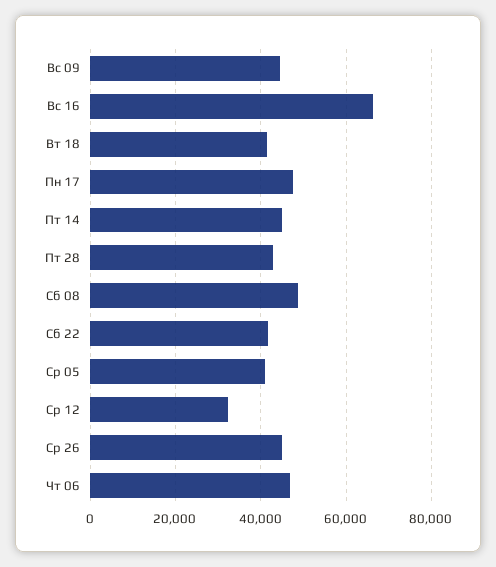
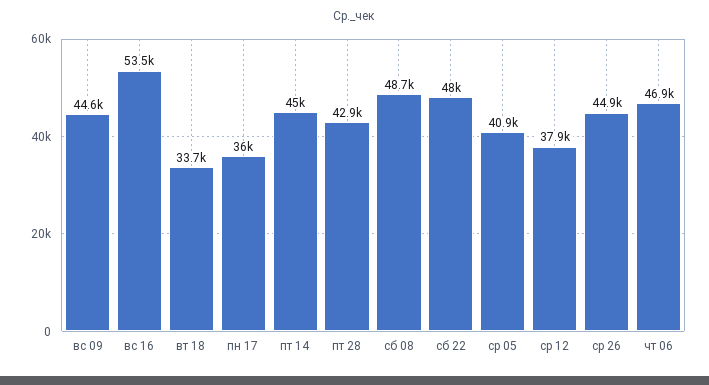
  {
    "Вс 09": 44600,
-   "Вс 16": 66000,
+   "Вс 16": 53500,
-   "Вт 18": 42000,
+   "Вт 18": 33700,
-   "Пн 17": 48000,
+   "Пн 17": 36000,
    "Пт 14": 45000,
    "Пт 28": 42900,
    "Сб 08": 48700,
-   "Сб 22": 42000,
+   "Сб 22": 48000,
    "Ср 05": 40900,
-   "Ср 12": 32000,
+   "Ср 12": 37900,
    "Ср 26": 44900,
    "Чт 06": 46900
  }

